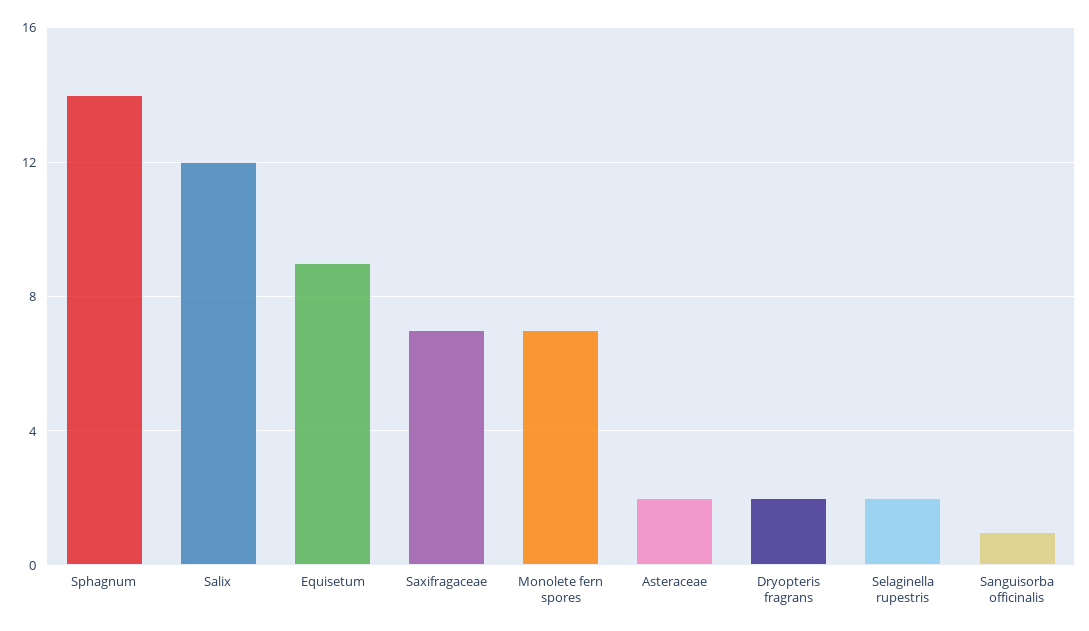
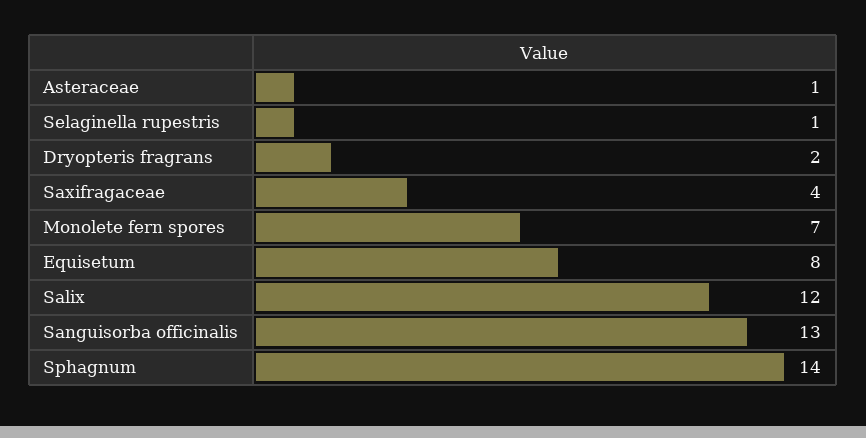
  {
    "Sphagnum": 14,
    "Salix": 12,
-   "Equisetum": 9,
+   "Equisetum": 8,
-   "Saxifragaceae": 7,
+   "Saxifragaceae": 4,
    "Monolete fern spores": 7,
-   "Asteraceae": 2,
+   "Asteraceae": 1,
    "Dryopteris fragrans": 2,
-   "Selaginella rupestris": 2,
+   "Selaginella rupestris": 1,
-   "Sanguisorba officinalis": 1
+   "Sanguisorba officinalis": 13
  }

